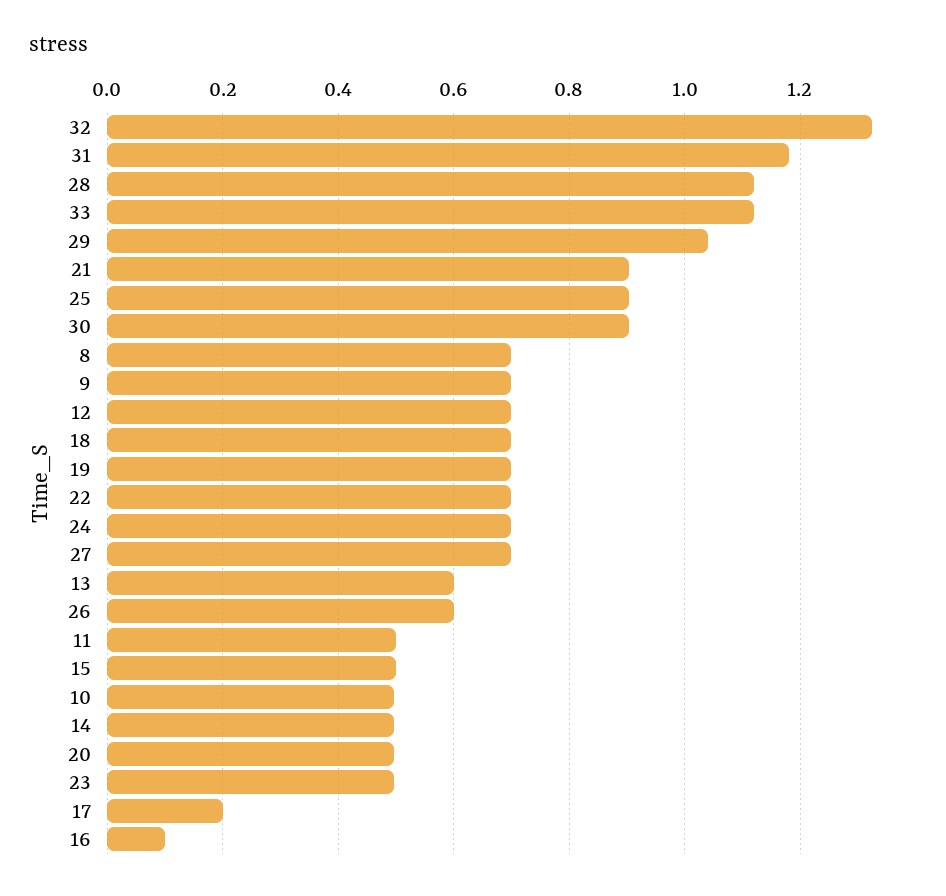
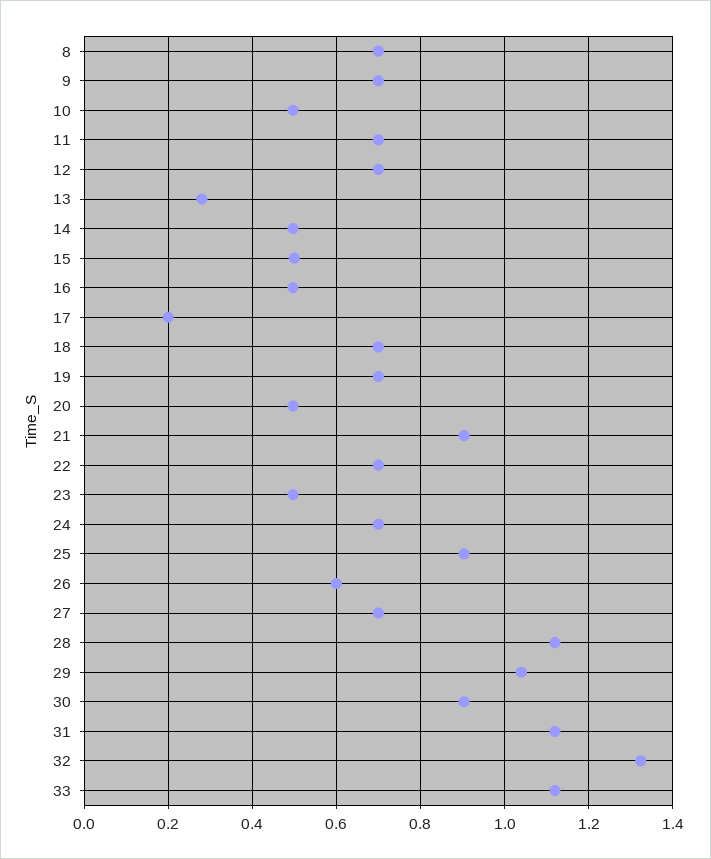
  {
    "32": 1.32,
-   "31": 1.18,
+   "31": 1.12,
    "28": 1.12,
    "33": 1.12,
    "29": 1.04,
    "21": 0.9,
    "25": 0.9,
    "30": 0.9,
    "8": 0.7,
    "9": 0.7,
    "12": 0.7,
    "18": 0.7,
    "19": 0.7,
    "22": 0.7,
    "24": 0.7,
    "27": 0.7,
-   "13": 0.6,
+   "13": 0.28,
    "26": 0.6,
-   "11": 0.5,
+   "11": 0.7,
    "15": 0.5,
    "10": 0.5,
    "14": 0.5,
    "20": 0.5,
    "23": 0.5,
    "17": 0.2,
-   "16": 0.1
+   "16": 0.5
  }

